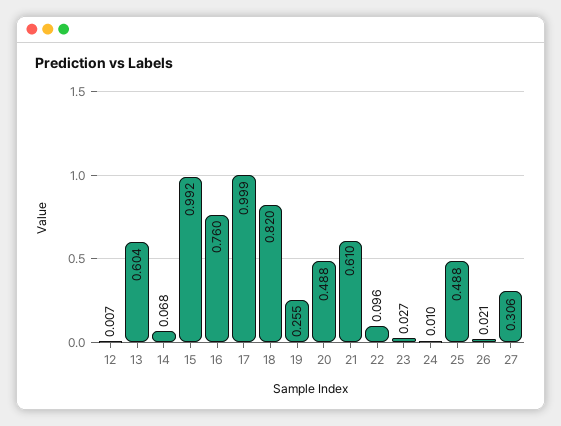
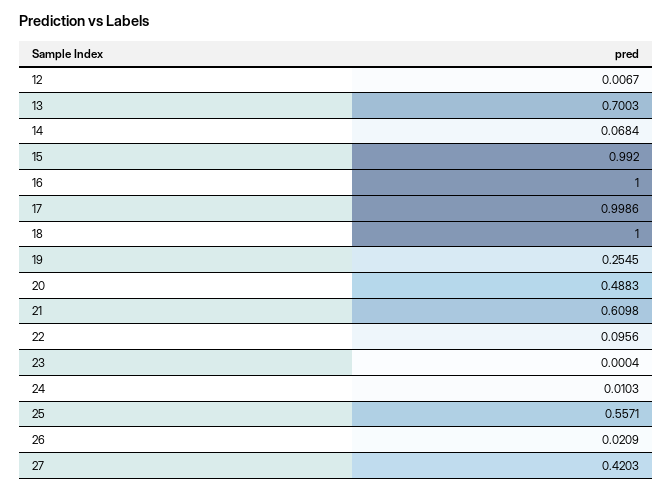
  {
    "12": 0.0067,
-   "13": 0.604,
+   "13": 0.7003,
    "14": 0.0684,
    "15": 0.992,
-   "16": 0.76,
+   "16": 1,
    "17": 0.9986,
-   "18": 0.82,
+   "18": 1,
    "19": 0.2545,
    "20": 0.4883,
    "21": 0.6098,
    "22": 0.0956,
-   "23": 0.027,
+   "23": 0.0004,
    "24": 0.0103,
-   "25": 0.488,
+   "25": 0.5571,
    "26": 0.0209,
-   "27": 0.306
+   "27": 0.4203
  }

